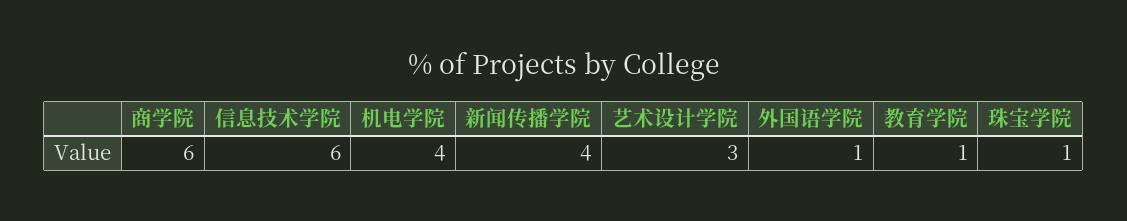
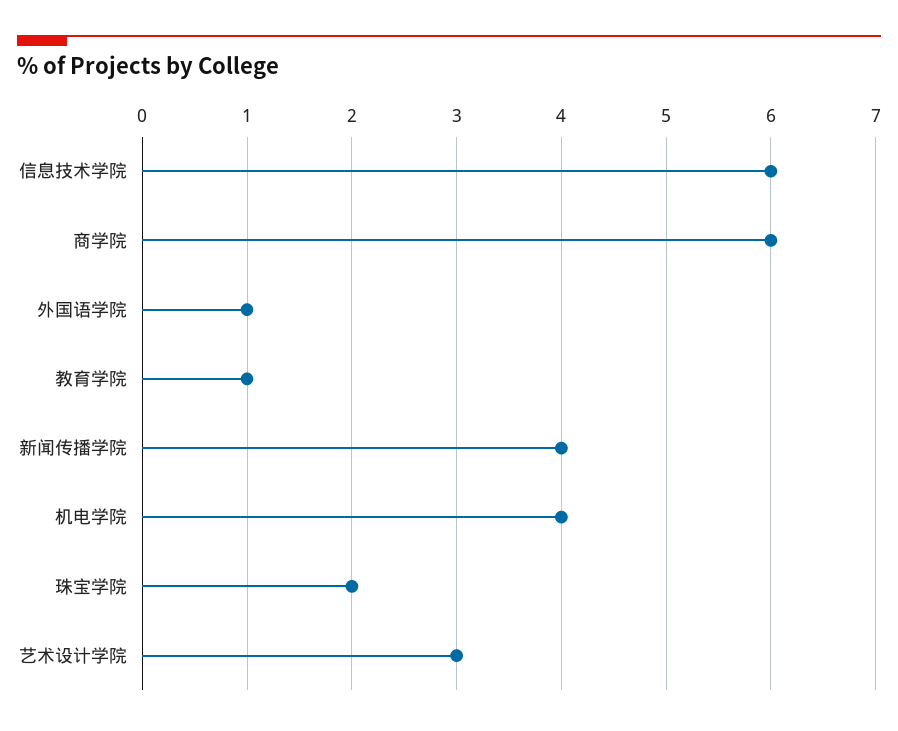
  {
    "商学院": 6,
    "信息技术学院": 6,
    "机电学院": 4,
    "新闻传播学院": 4,
    "艺术设计学院": 3,
    "外国语学院": 1,
    "教育学院": 1,
-   "珠宝学院": 1
+   "珠宝学院": 2
  }

